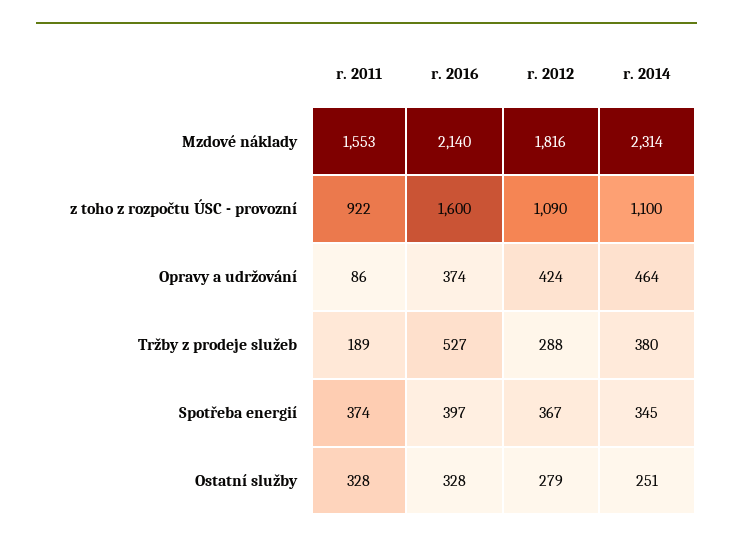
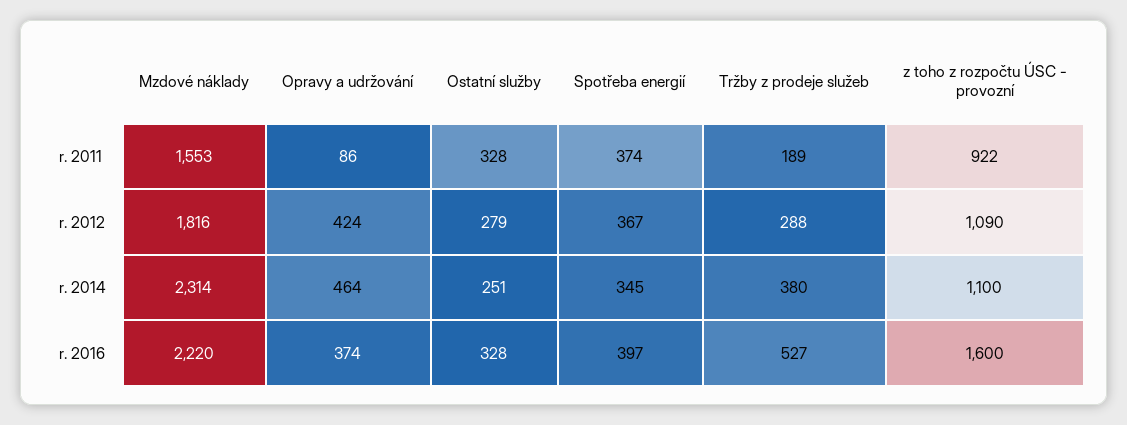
  {
    "r. 2011": {
      "Mzdové náklady": 1553,
      "z toho z rozpočtu ÚSC - provozní": 922,
      "Opravy a udržování": 86,
      "Tržby z prodeje služeb": 189,
      "Spotřeba energií": 374,
      "Ostatní služby": 328
    },
    "r. 2016": {
-     "Mzdové náklady": 2140,
+     "Mzdové náklady": 2220,
      "z toho z rozpočtu ÚSC - provozní": 1600,
      "Opravy a udržování": 374,
      "Tržby z prodeje služeb": 527,
      "Spotřeba energií": 397,
      "Ostatní služby": 328
    },
    "r. 2012": {
      "Mzdové náklady": 1816,
      "z toho z rozpočtu ÚSC - provozní": 1090,
      "Opravy a udržování": 424,
      "Tržby z prodeje služeb": 288,
      "Spotřeba energií": 367,
      "Ostatní služby": 279
    },
    "r. 2014": {
      "Mzdové náklady": 2314,
      "z toho z rozpočtu ÚSC - provozní": 1100,
      "Opravy a udržování": 464,
      "Tržby z prodeje služeb": 380,
      "Spotřeba energií": 345,
      "Ostatní služby": 251
    }
  }

